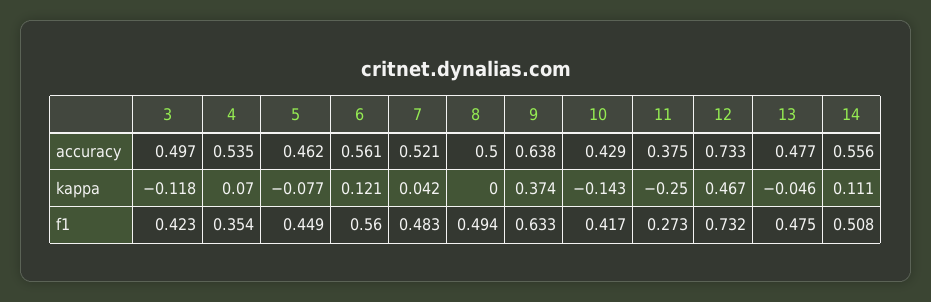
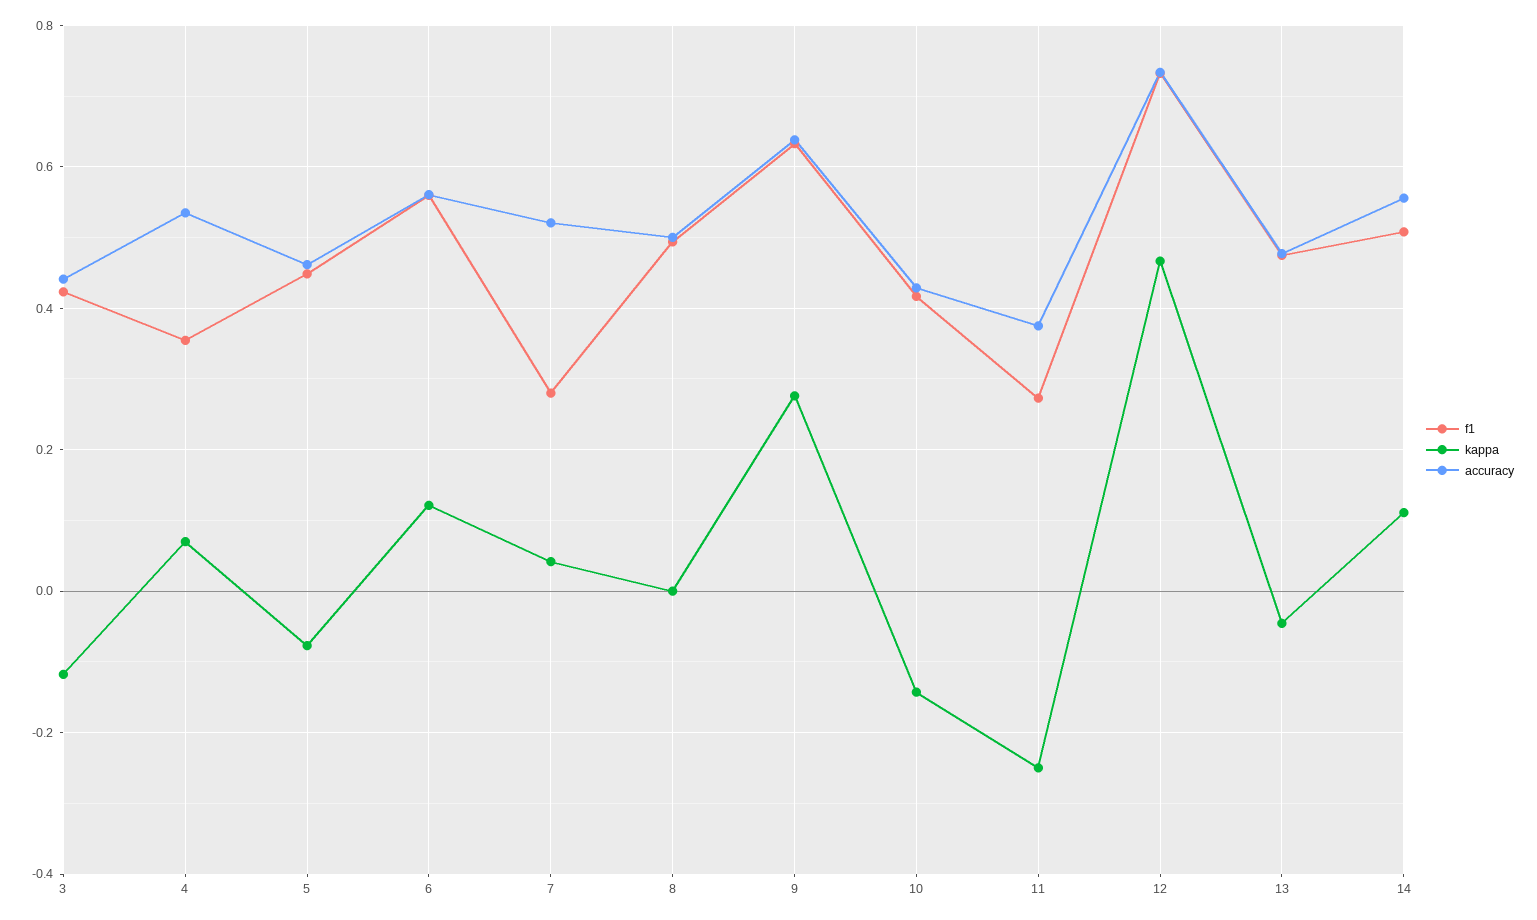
  {
    "accuracy": {
-     "3": 0.497,
+     "3": 0.44,
      "4": 0.535,
      "5": 0.462,
      "6": 0.561,
      "7": 0.521,
      "8": 0.5,
      "9": 0.638,
      "10": 0.429,
      "11": 0.375,
      "12": 0.733,
      "13": 0.477,
      "14": 0.556
    },
    "kappa": {
      "3": -0.118,
      "4": 0.07,
      "5": -0.077,
      "6": 0.121,
      "7": 0.042,
      "8": 0,
-     "9": 0.374,
+     "9": 0.28,
      "10": -0.143,
      "11": -0.25,
      "12": 0.467,
      "13": -0.046,
      "14": 0.111
    },
    "f1": {
      "3": 0.423,
      "4": 0.354,
      "5": 0.449,
      "6": 0.56,
-     "7": 0.483,
+     "7": 0.28,
      "8": 0.494,
      "9": 0.633,
      "10": 0.417,
      "11": 0.273,
      "12": 0.732,
      "13": 0.475,
      "14": 0.508
    }
  }

